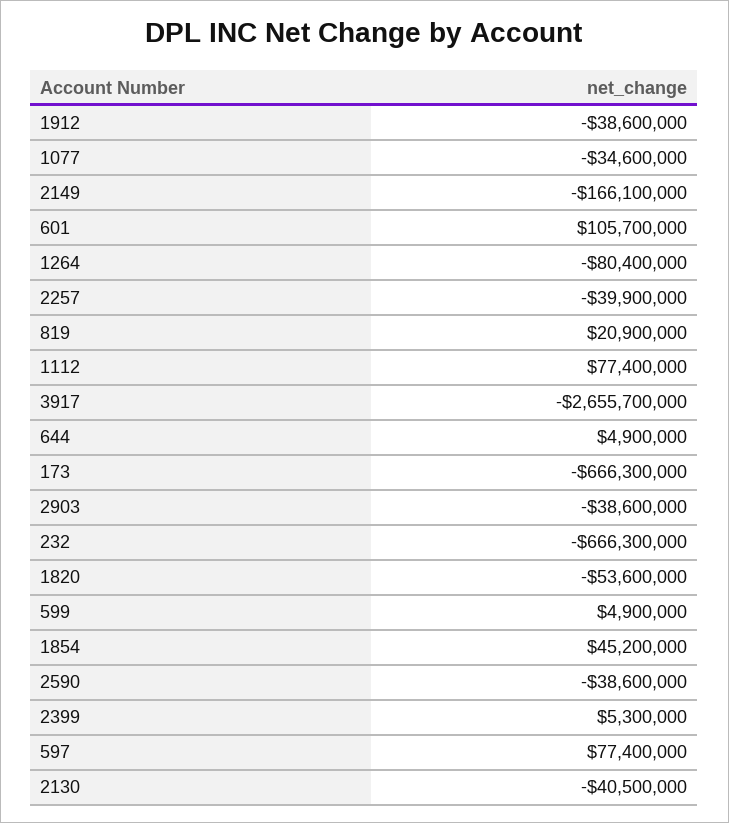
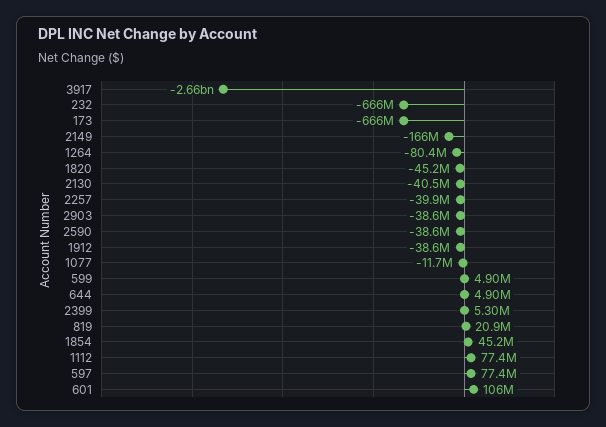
  {
    "1912": -38600000,
-   "1077": -34600000,
+   "1077": -11700000,
    "2149": -166100000,
    "601": 105700000,
    "1264": -80400000,
    "2257": -39900000,
    "819": 20900000,
    "1112": 77400000,
    "3917": -2655700000,
    "644": 4900000,
    "173": -666300000,
    "2903": -38600000,
    "232": -666300000,
-   "1820": -53600000,
+   "1820": -45200000,
    "599": 4900000,
    "1854": 45200000,
    "2590": -38600000,
    "2399": 5300000,
    "597": 77400000,
    "2130": -40500000
  }

